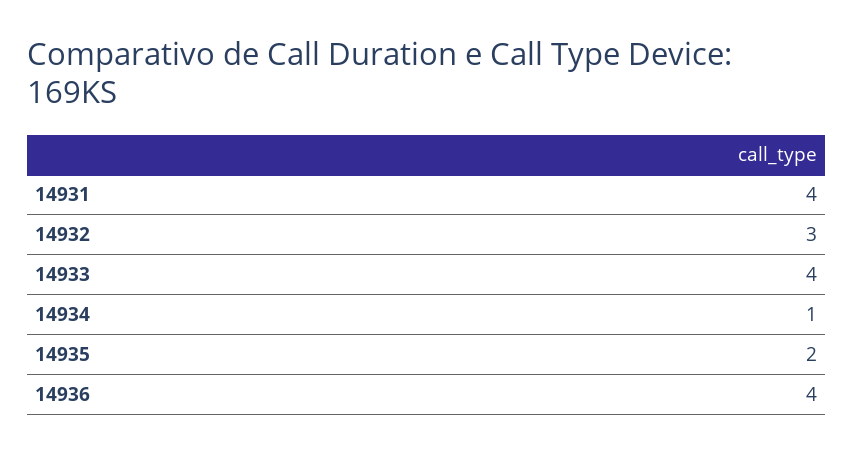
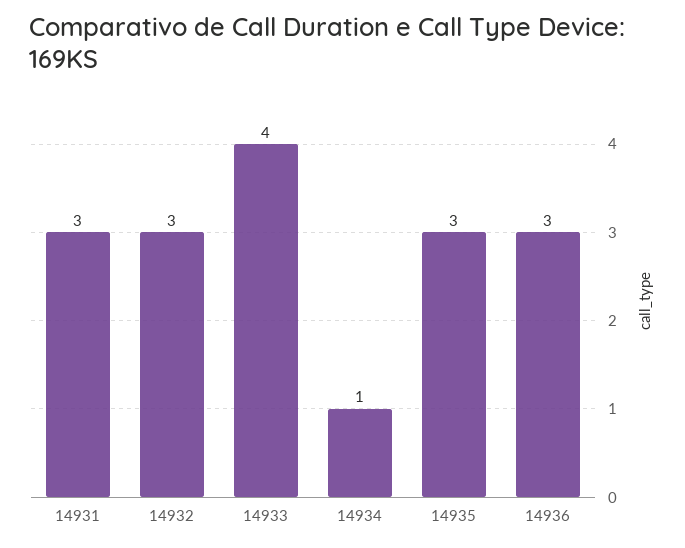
  {
-   "14931": 4,
+   "14931": 3,
    "14932": 3,
    "14933": 4,
    "14934": 1,
-   "14935": 2,
+   "14935": 3,
-   "14936": 4
+   "14936": 3
  }

